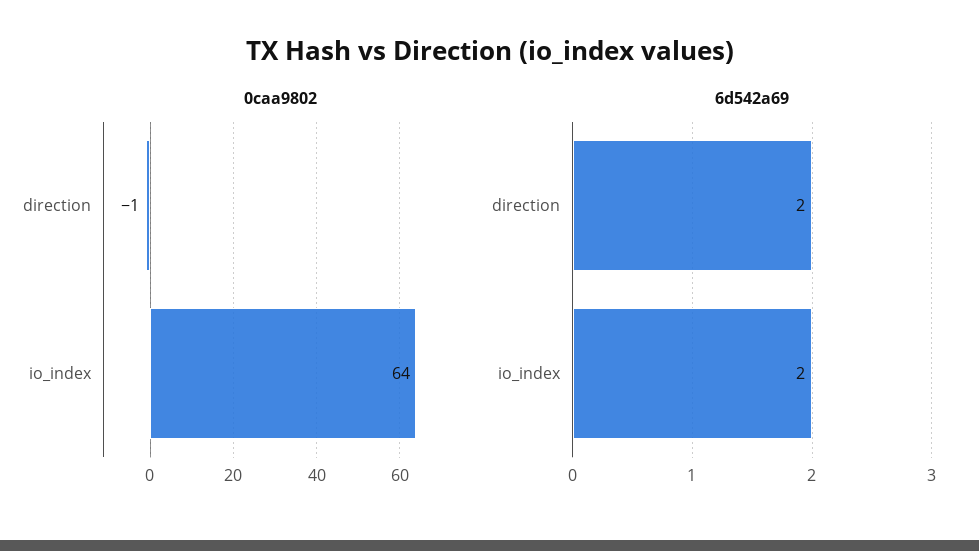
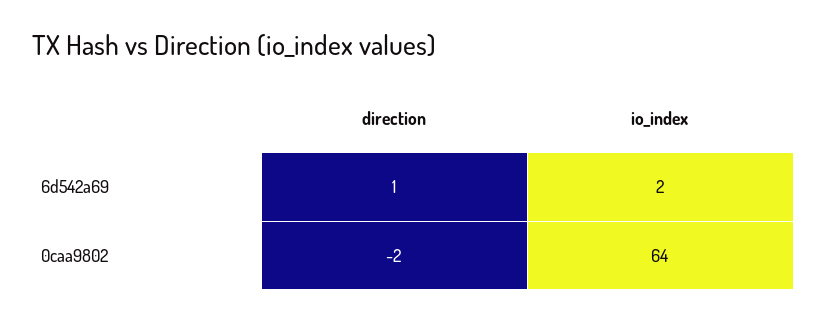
  {
    "0caa9802": {
-     "direction": -1,
+     "direction": -2,
      "io_index": 64
    },
    "6d542a69": {
-     "direction": 2,
+     "direction": 1,
      "io_index": 2
    }
  }

